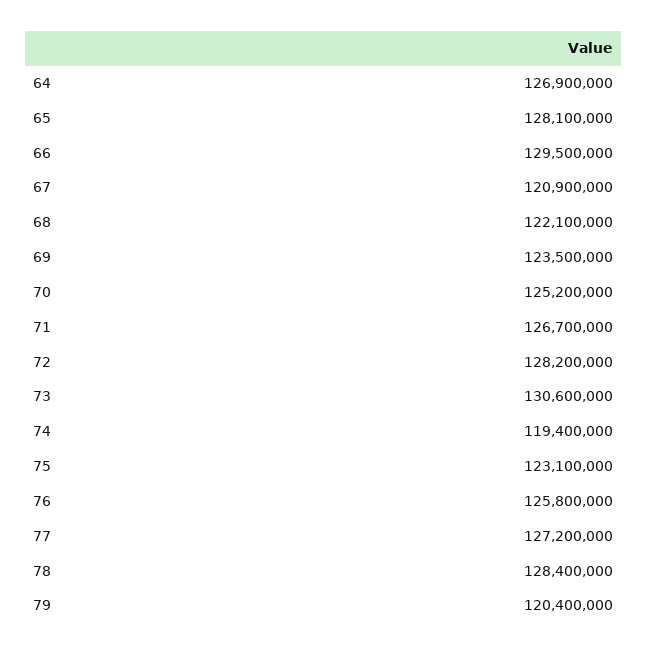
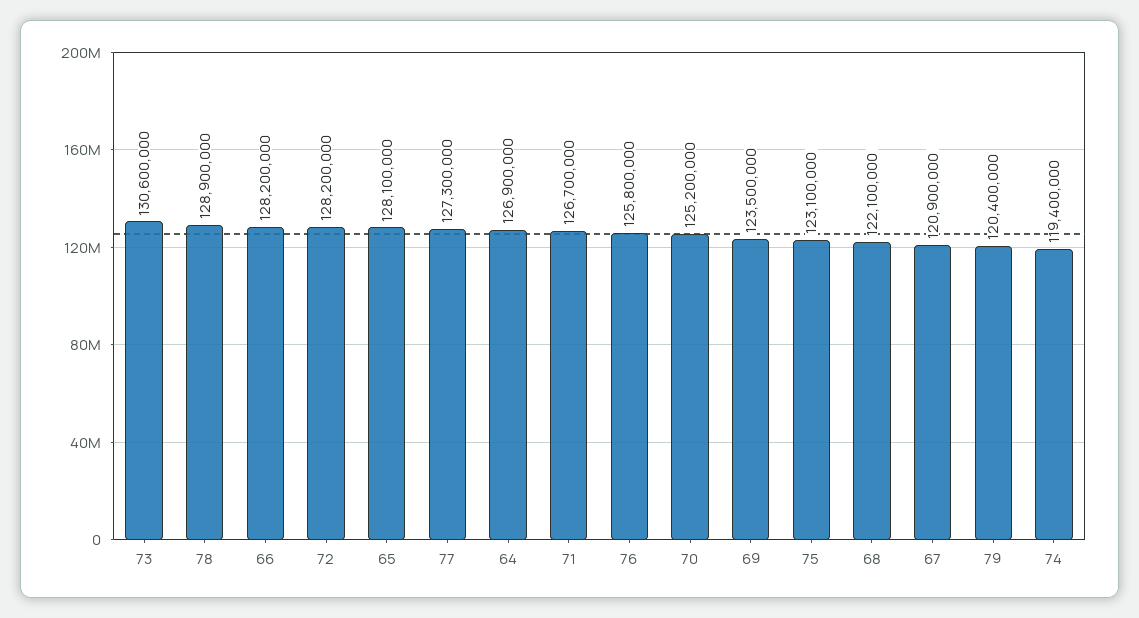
  {
    "64": 126900000,
    "65": 128100000,
-   "66": 129500000,
+   "66": 128200000,
    "67": 120900000,
    "68": 122100000,
    "69": 123500000,
    "70": 125200000,
    "71": 126700000,
    "72": 128200000,
    "73": 130600000,
    "74": 119400000,
    "75": 123100000,
    "76": 125800000,
-   "77": 127200000,
+   "77": 127300000,
-   "78": 128400000,
+   "78": 128900000,
    "79": 120400000
  }

